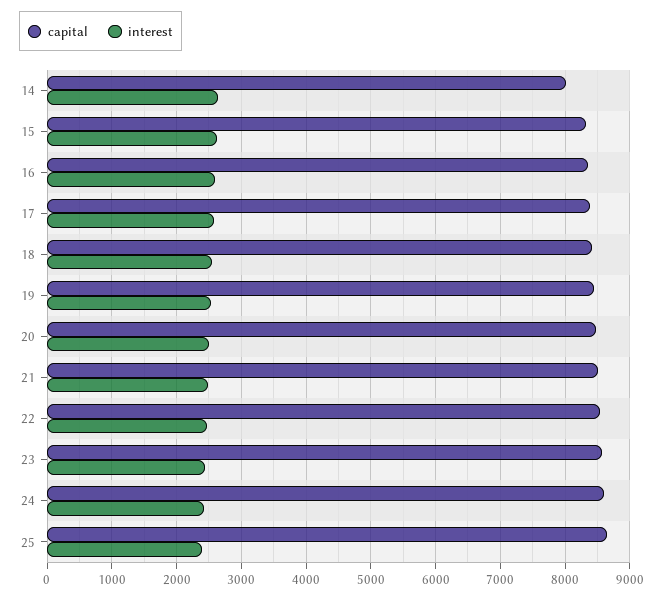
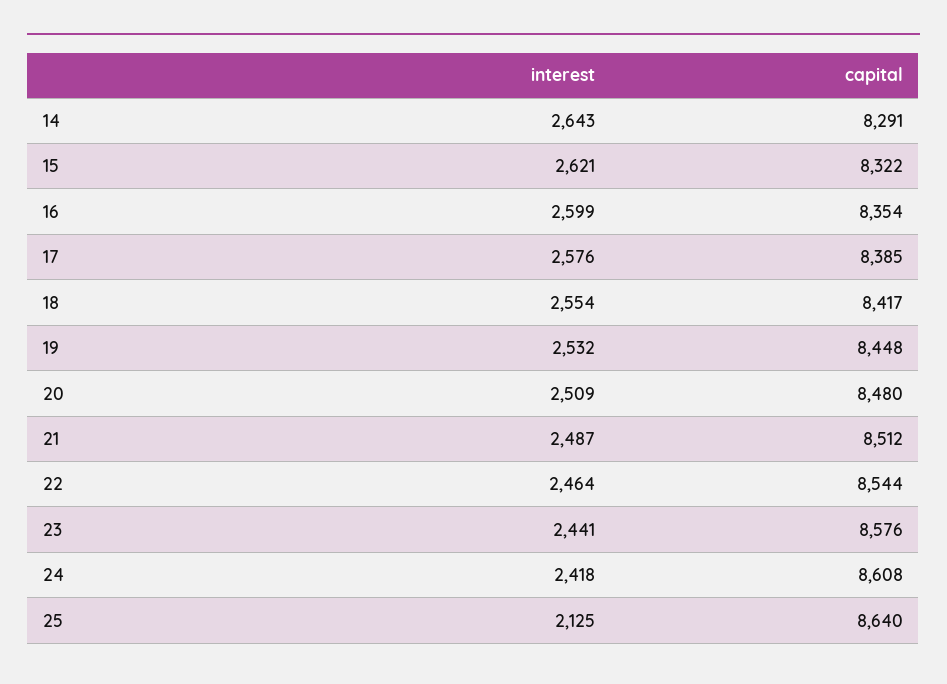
  {
    "capital": {
-     "14": 8000,
+     "14": 8291,
      "15": 8322,
      "16": 8354,
      "17": 8385,
      "18": 8417,
      "19": 8448,
      "20": 8480,
      "21": 8512,
      "22": 8544,
      "23": 8576,
      "24": 8608,
      "25": 8640
    },
    "interest": {
      "14": 2643,
      "15": 2621,
      "16": 2599,
      "17": 2576,
      "18": 2554,
      "19": 2532,
      "20": 2509,
      "21": 2487,
      "22": 2464,
      "23": 2441,
      "24": 2418,
-     "25": 2400
+     "25": 2125
    }
  }

